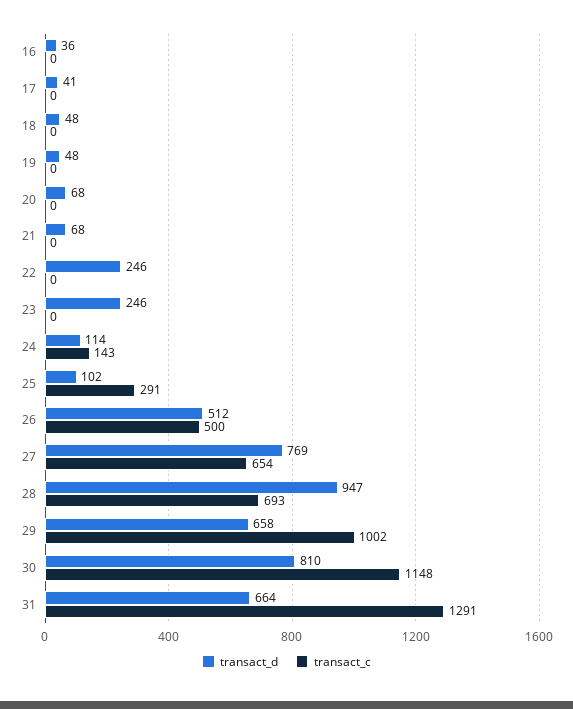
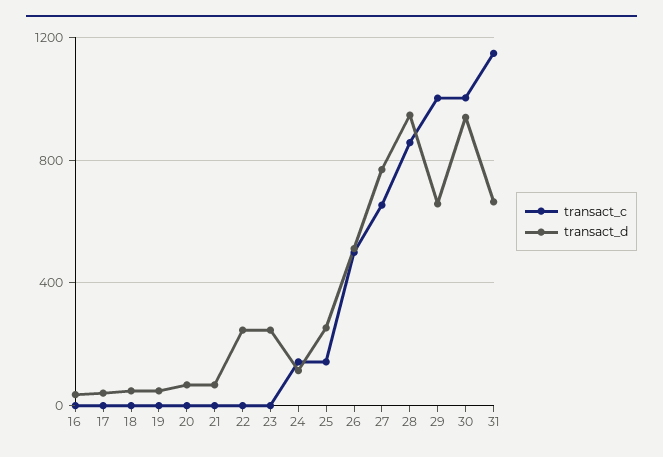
  {
    "transact_d": {
      "16": 36,
      "17": 41,
      "18": 48,
      "19": 48,
      "20": 68,
      "21": 68,
      "22": 246,
      "23": 246,
      "24": 114,
-     "25": 102,
+     "25": 250,
      "26": 512,
      "27": 769,
      "28": 947,
      "29": 658,
-     "30": 810,
+     "30": 950,
      "31": 664
    },
    "transact_c": {
      "16": 0,
      "17": 0,
      "18": 0,
      "19": 0,
      "20": 0,
      "21": 0,
      "22": 0,
      "23": 0,
      "24": 143,
-     "25": 291,
+     "25": 150,
      "26": 500,
      "27": 654,
-     "28": 693,
+     "28": 850,
      "29": 1002,
-     "30": 1148,
+     "30": 1000,
-     "31": 1291
+     "31": 1150
    }
  }

